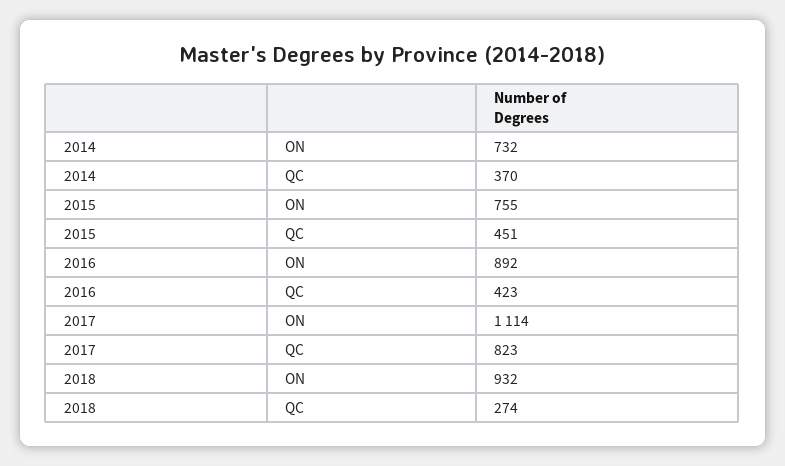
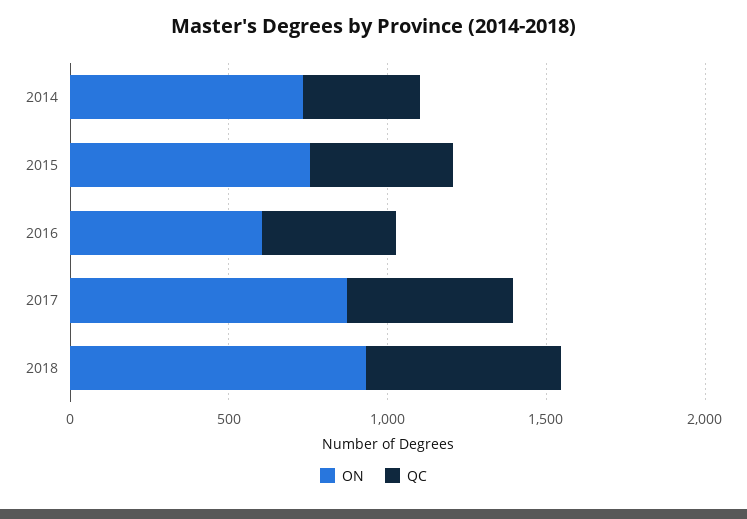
  {
    "ON": {
      "2014": 732,
      "2015": 755,
-     "2016": 892,
+     "2016": 600,
-     "2017": 1114,
+     "2017": 900,
      "2018": 932
    },
    "QC": {
      "2014": 370,
      "2015": 451,
      "2016": 423,
-     "2017": 823,
+     "2017": 500,
-     "2018": 274
+     "2018": 600
    }
  }

